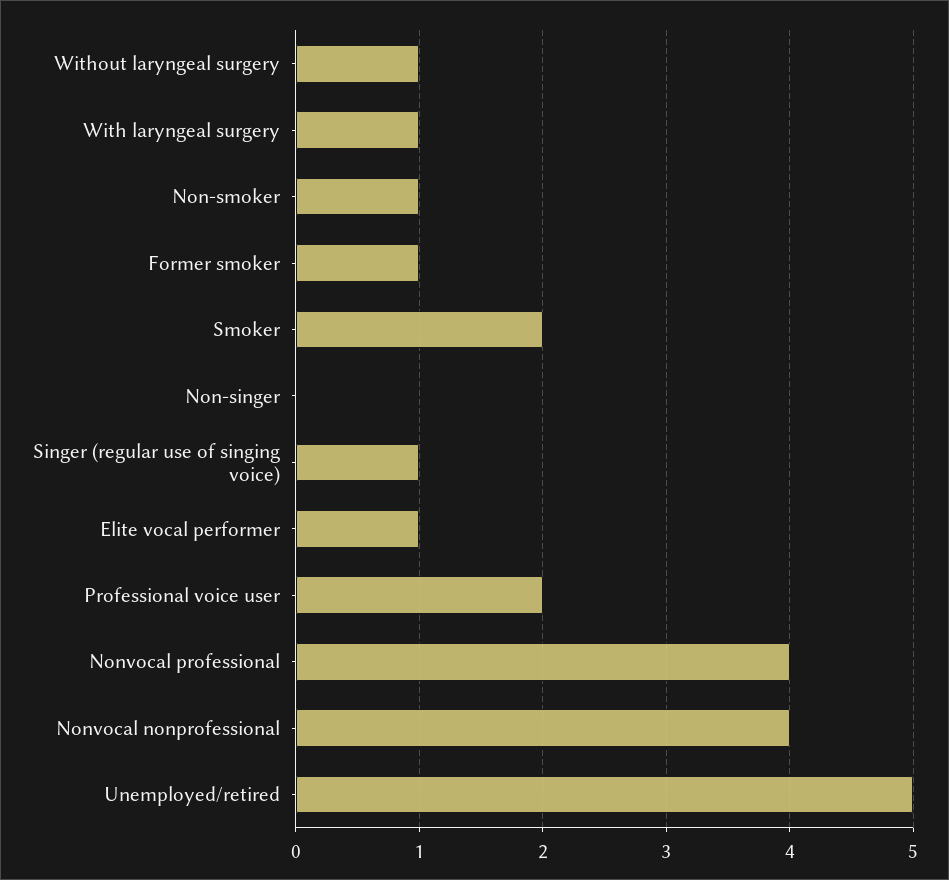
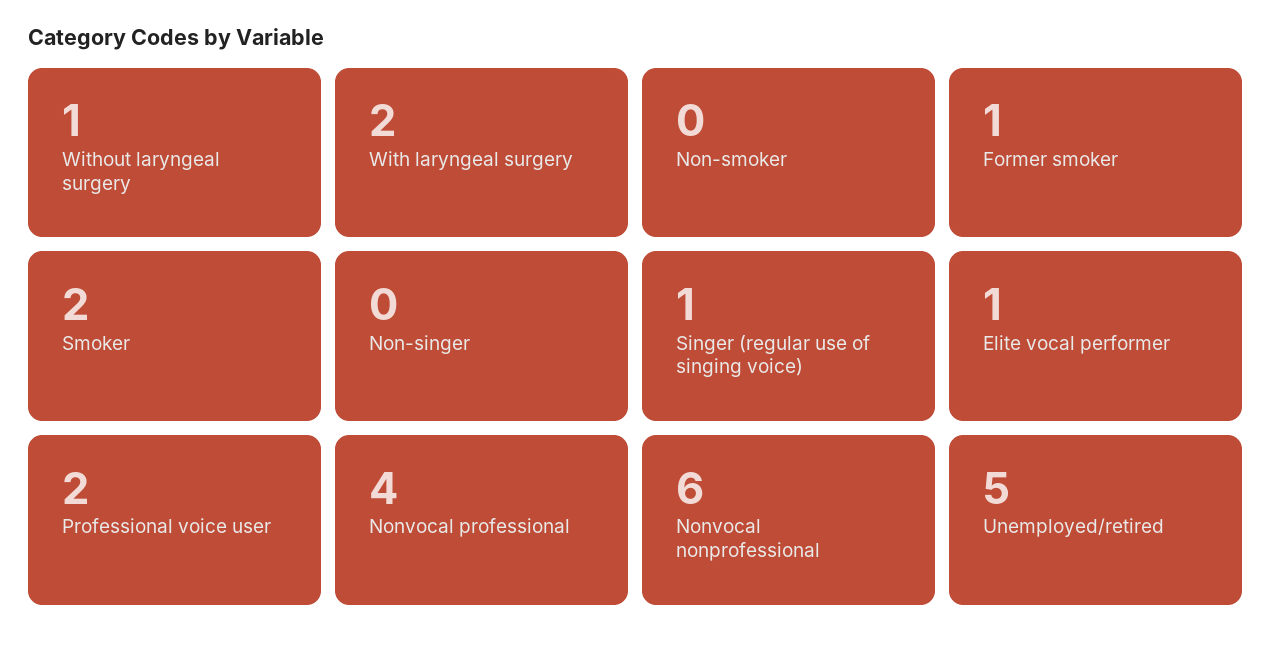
  {
    "Without laryngeal surgery": 1,
-   "With laryngeal surgery": 1,
+   "With laryngeal surgery": 2,
-   "Non-smoker": 1,
+   "Non-smoker": 0,
    "Former smoker": 1,
    "Smoker": 2,
    "Non-singer": 0,
    "Singer (regular use of singing voice)": 1,
    "Elite vocal performer": 1,
    "Professional voice user": 2,
    "Nonvocal professional": 4,
-   "Nonvocal nonprofessional": 4,
+   "Nonvocal nonprofessional": 6,
    "Unemployed/retired": 5
  }

